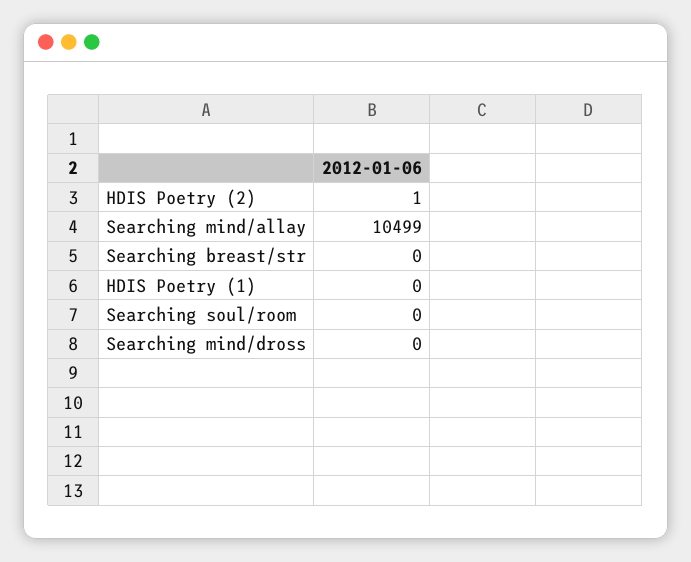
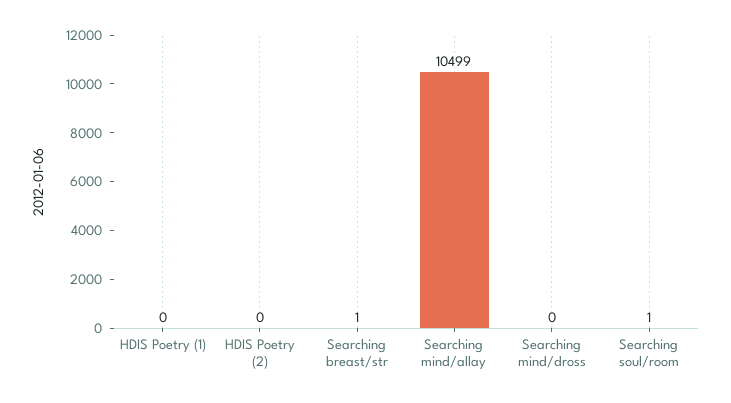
  {
-   "HDIS Poetry (2)": 1,
+   "HDIS Poetry (2)": 0,
    "Searching mind/allay": 10499,
-   "Searching breast/str": 0,
+   "Searching breast/str": 1,
    "HDIS Poetry (1)": 0,
-   "Searching soul/room": 0,
+   "Searching soul/room": 1,
    "Searching mind/dross": 0
  }

